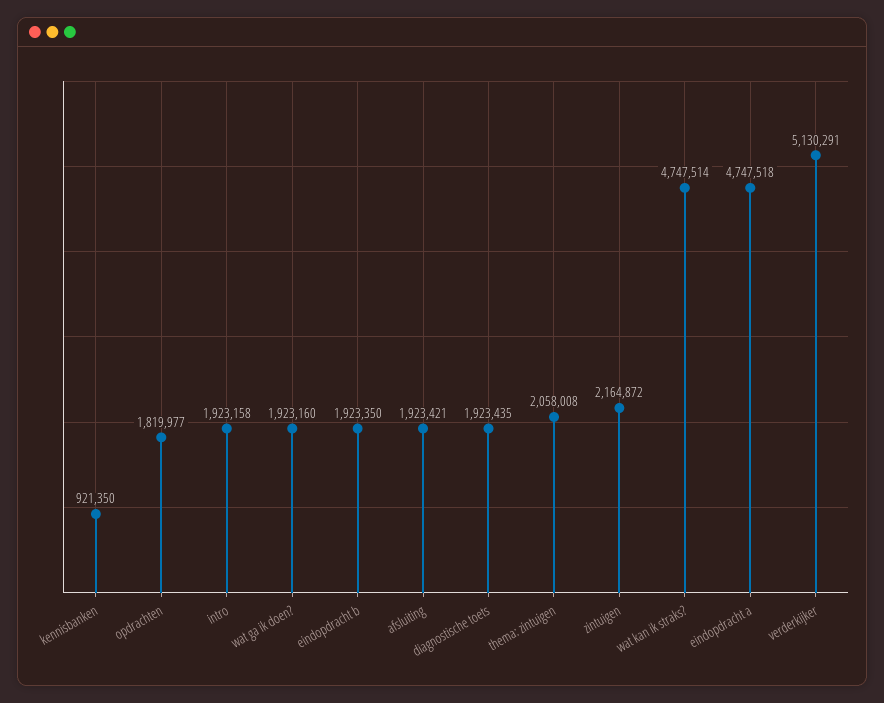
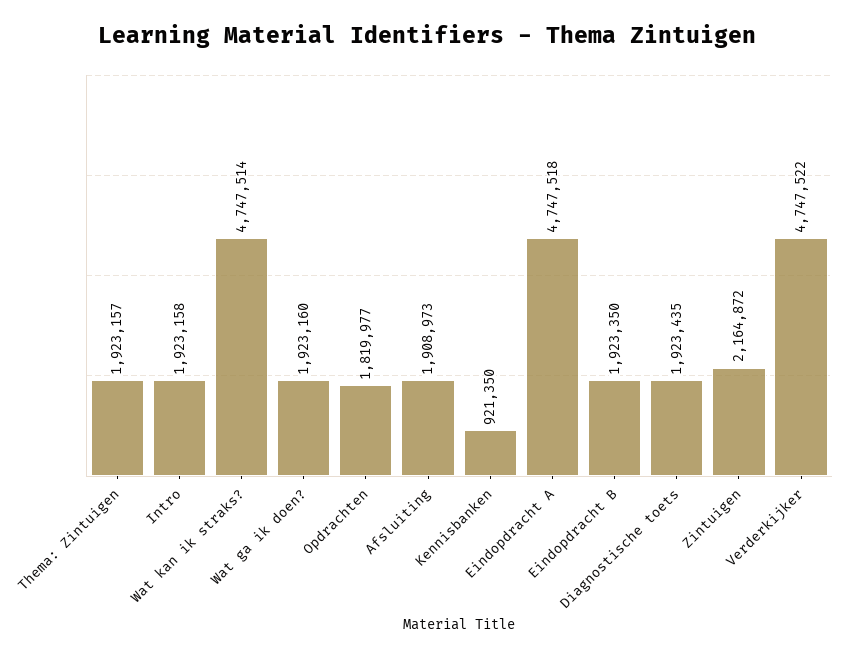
  {
    "kennisbanken": 921350,
    "opdrachten": 1819977,
    "intro": 1923158,
    "wat ga ik doen?": 1923160,
    "eindopdracht b": 1923350,
-   "afsluiting": 1923421,
+   "afsluiting": 1908973,
    "diagnostische toets": 1923435,
-   "thema: zintuigen": 2058008,
+   "thema: zintuigen": 1923157,
    "zintuigen": 2164872,
    "wat kan ik straks?": 4747514,
    "eindopdracht a": 4747518,
-   "verderkijker": 5130291
+   "verderkijker": 4747522
  }

